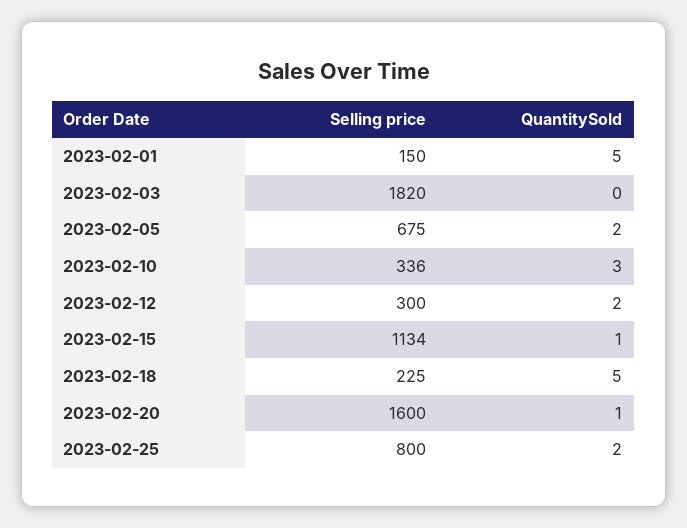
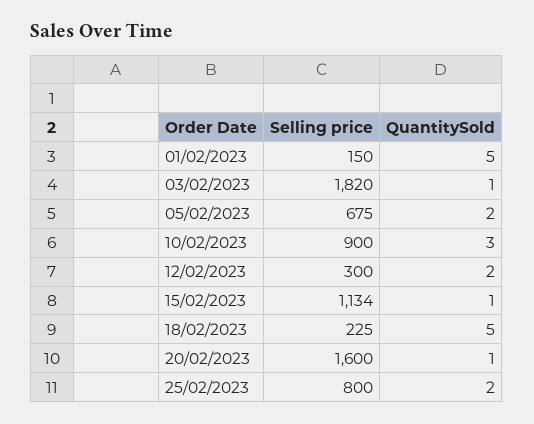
  {
    "Selling price": {
      "2023-02-01": 150,
      "2023-02-03": 1820,
      "2023-02-05": 675,
-     "2023-02-10": 336,
+     "2023-02-10": 900,
      "2023-02-12": 300,
      "2023-02-15": 1134,
      "2023-02-18": 225,
      "2023-02-20": 1600,
      "2023-02-25": 800
    },
    "QuantitySold": {
      "2023-02-01": 5,
-     "2023-02-03": 0,
+     "2023-02-03": 1,
      "2023-02-05": 2,
      "2023-02-10": 3,
      "2023-02-12": 2,
      "2023-02-15": 1,
      "2023-02-18": 5,
      "2023-02-20": 1,
      "2023-02-25": 2
    }
  }

